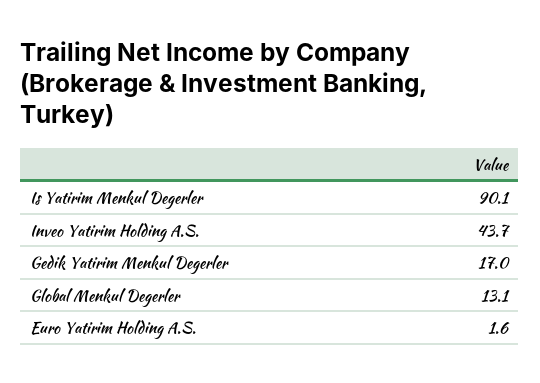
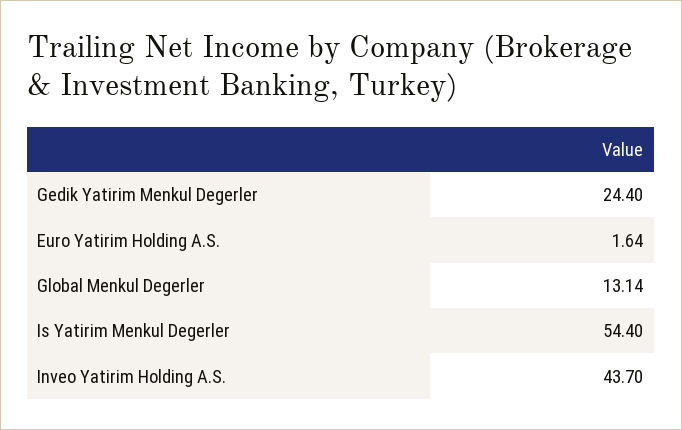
  {
-   "Is Yatirim Menkul Degerler": 90.1,
+   "Is Yatirim Menkul Degerler": 54.4,
    "Inveo Yatirim Holding A.S.": 43.7,
-   "Gedik Yatirim Menkul Degerler": 17,
+   "Gedik Yatirim Menkul Degerler": 24.4,
    "Global Menkul Degerler": 13.14,
    "Euro Yatirim Holding A.S.": 1.64
  }

